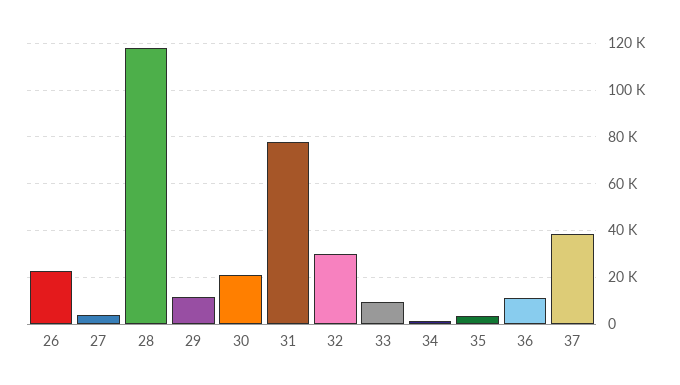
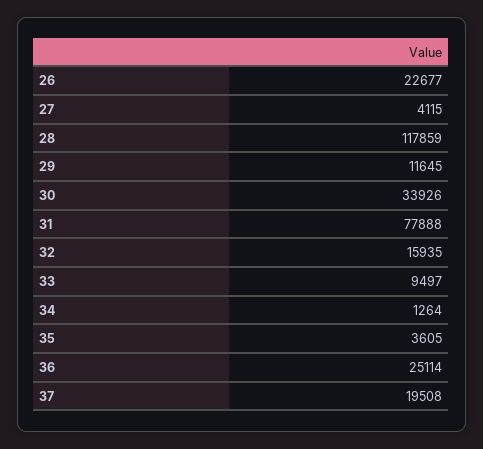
  {
    "26": 22677,
    "27": 4115,
    "28": 117859,
    "29": 11645,
-   "30": 20000,
+   "30": 33926,
    "31": 77888,
-   "32": 30000,
+   "32": 15935,
    "33": 9497,
    "34": 1264,
    "35": 3605,
-   "36": 10000,
+   "36": 25114,
-   "37": 40000
+   "37": 19508
  }

